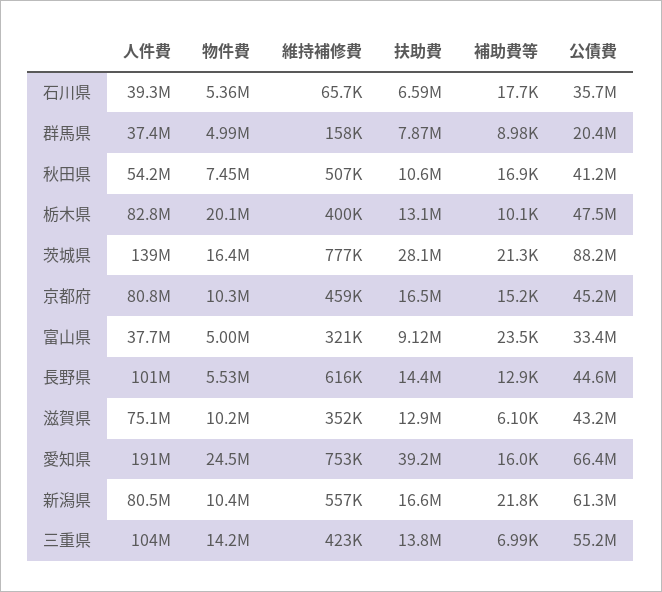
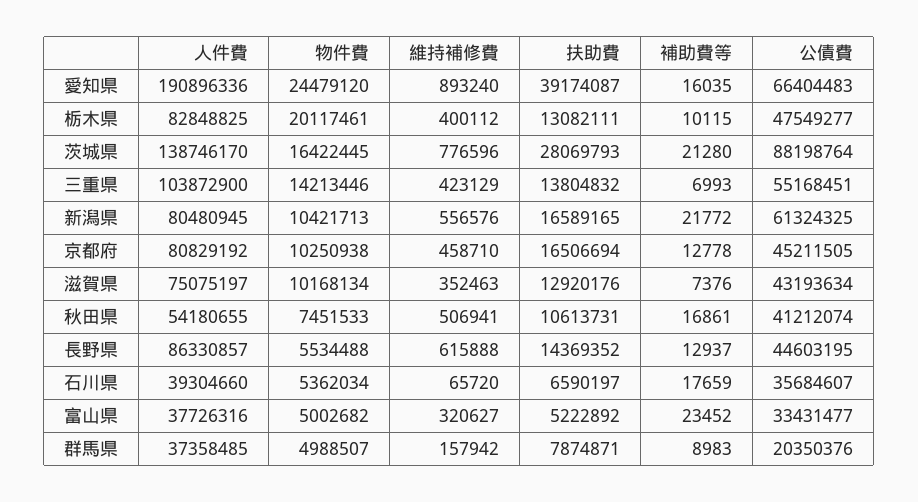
  {
    "人件費": {
      "石川県": 39304660,
      "群馬県": 37358485,
      "秋田県": 54180655,
      "栃木県": 82848825,
      "茨城県": 138746170,
      "京都府": 80829192,
      "富山県": 37726316,
-     "長野県": 101000000,
+     "長野県": 86330857,
      "滋賀県": 75075197,
      "愛知県": 190896336,
      "新潟県": 80480945,
      "三重県": 103872900
    },
    "物件費": {
      "石川県": 5362034,
      "群馬県": 4988507,
      "秋田県": 7451533,
      "栃木県": 20117461,
      "茨城県": 16422445,
      "京都府": 10250938,
      "富山県": 5002682,
      "長野県": 5534488,
      "滋賀県": 10168134,
      "愛知県": 24479120,
      "新潟県": 10421713,
      "三重県": 14213446
    },
    "維持補修費": {
      "石川県": 65720,
      "群馬県": 157942,
      "秋田県": 506941,
      "栃木県": 400112,
      "茨城県": 776596,
      "京都府": 458710,
      "富山県": 320627,
      "長野県": 615888,
      "滋賀県": 352463,
-     "愛知県": 753000,
+     "愛知県": 893240,
      "新潟県": 556576,
      "三重県": 423129
    },
    "扶助費": {
      "石川県": 6590197,
      "群馬県": 7874871,
      "秋田県": 10613731,
      "栃木県": 13082111,
      "茨城県": 28069793,
      "京都府": 16506694,
-     "富山県": 9120000,
+     "富山県": 5222892,
      "長野県": 14369352,
      "滋賀県": 12920176,
      "愛知県": 39174087,
      "新潟県": 16589165,
      "三重県": 13804832
    },
    "補助費等": {
      "石川県": 17659,
      "群馬県": 8983,
      "秋田県": 16861,
      "栃木県": 10115,
      "茨城県": 21280,
-     "京都府": 15200,
+     "京都府": 12778,
      "富山県": 23452,
      "長野県": 12937,
-     "滋賀県": 6100,
+     "滋賀県": 7376,
      "愛知県": 16035,
      "新潟県": 21772,
      "三重県": 6993
    },
    "公債費": {
      "石川県": 35684607,
      "群馬県": 20350376,
      "秋田県": 41212074,
      "栃木県": 47549277,
      "茨城県": 88198764,
      "京都府": 45211505,
      "富山県": 33431477,
      "長野県": 44603195,
      "滋賀県": 43193634,
      "愛知県": 66404483,
      "新潟県": 61324325,
      "三重県": 55168451
    }
  }

